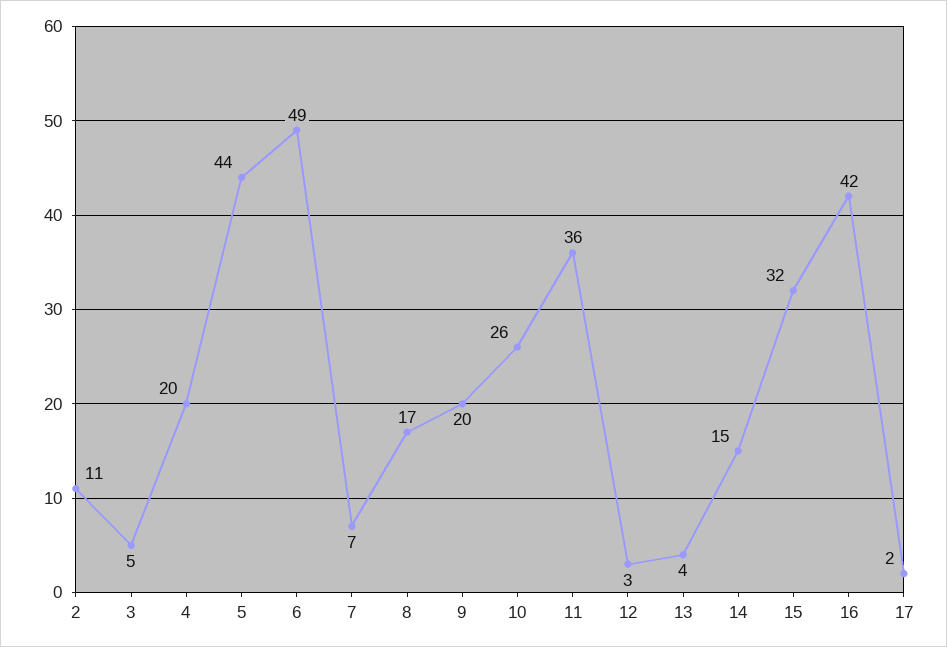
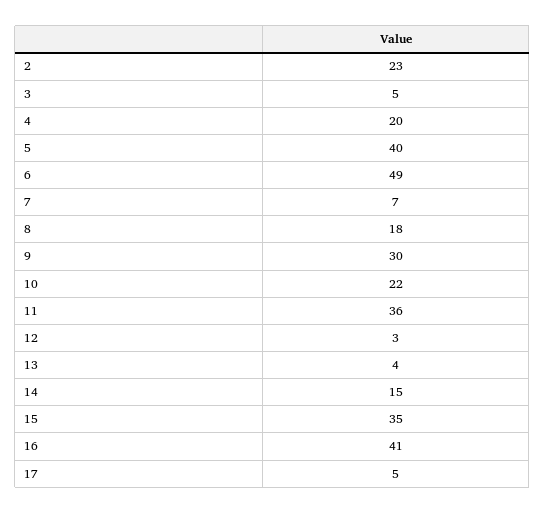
  {
-   "2": 11,
+   "2": 23,
    "3": 5,
    "4": 20,
-   "5": 44,
+   "5": 40,
    "6": 49,
    "7": 7,
-   "8": 17,
+   "8": 18,
-   "9": 20,
+   "9": 30,
-   "10": 26,
+   "10": 22,
    "11": 36,
    "12": 3,
    "13": 4,
    "14": 15,
-   "15": 32,
+   "15": 35,
-   "16": 42,
+   "16": 41,
-   "17": 2
+   "17": 5
  }

